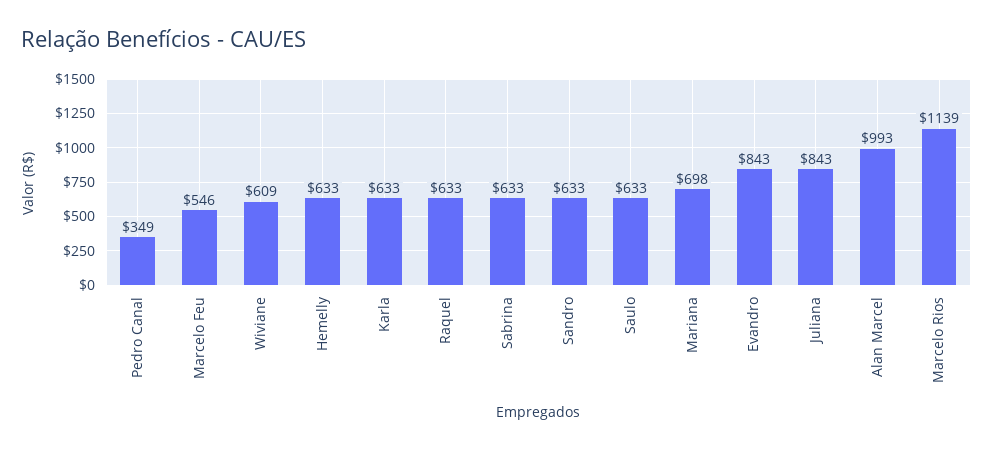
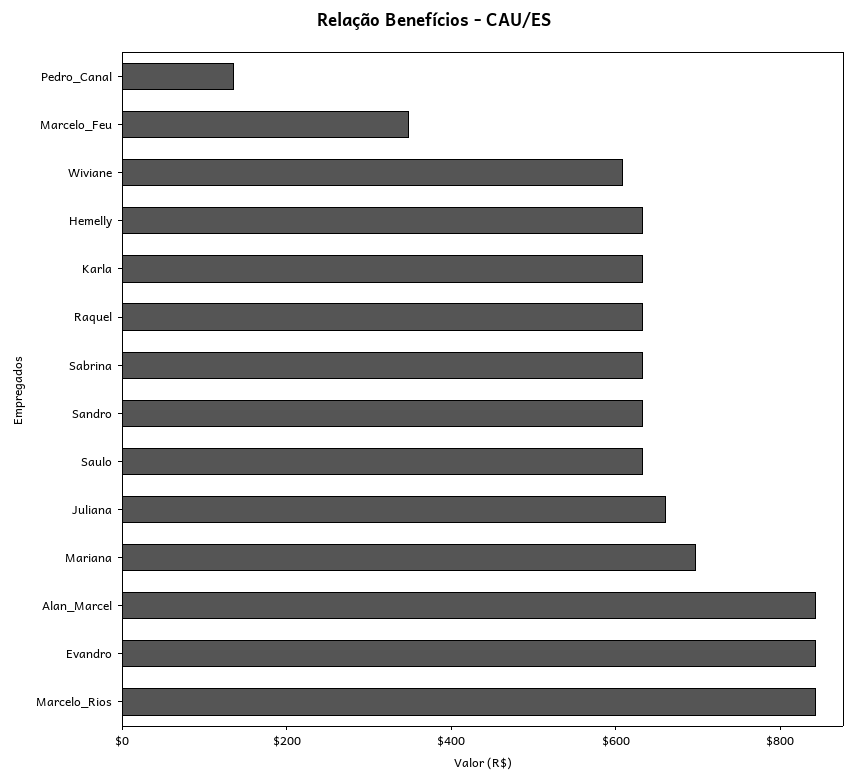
  {
-   "Pedro Canal": 349,
+   "Pedro Canal": 150,
-   "Marcelo Feu": 546,
+   "Marcelo Feu": 350,
    "Wiviane": 609,
    "Hemelly": 633,
    "Karla": 633,
    "Raquel": 633,
    "Sabrina": 633,
    "Sandro": 633,
    "Saulo": 633,
    "Mariana": 698,
    "Evandro": 843,
-   "Juliana": 843,
+   "Juliana": 650,
-   "Alan Marcel": 993,
+   "Alan Marcel": 850,
-   "Marcelo Rios": 1139
+   "Marcelo Rios": 850
  }

